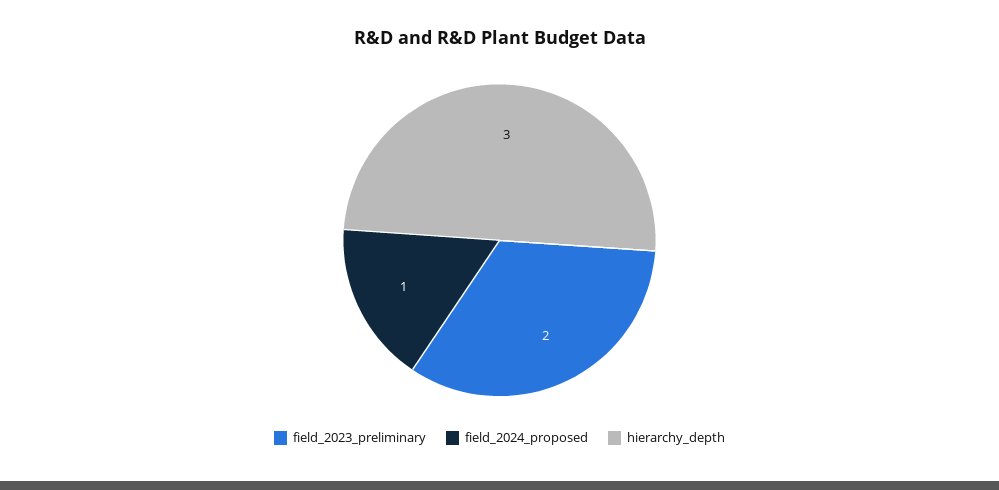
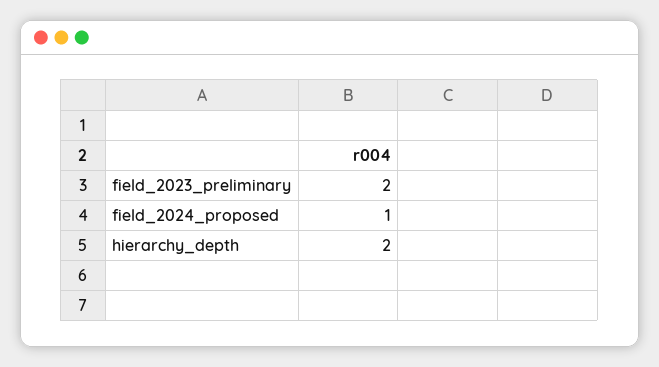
  {
    "field_2023_preliminary": 2,
    "field_2024_proposed": 1,
-   "hierarchy_depth": 3
+   "hierarchy_depth": 2
  }

